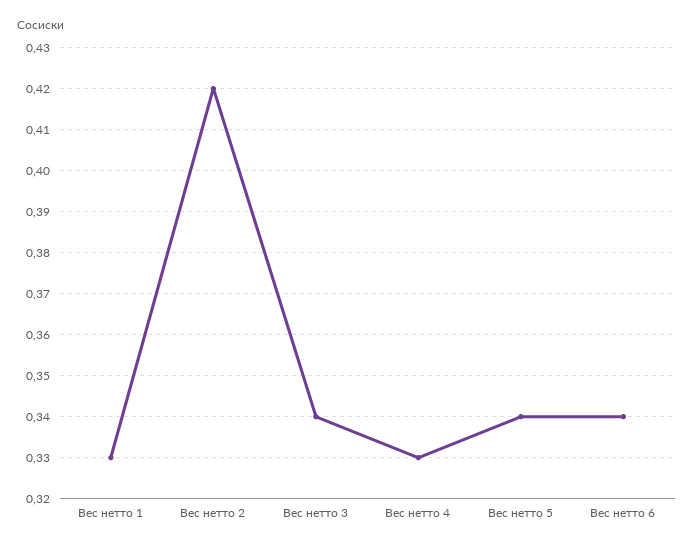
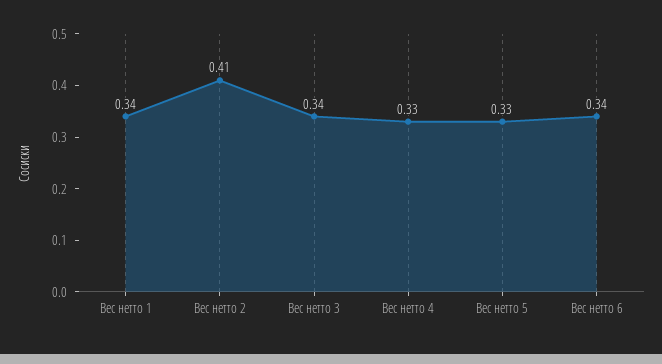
  {
-   "Вес нетто 1": 0.33,
+   "Вес нетто 1": 0.34,
-   "Вес нетто 2": 0.42,
+   "Вес нетто 2": 0.41,
    "Вес нетто 3": 0.34,
    "Вес нетто 4": 0.33,
-   "Вес нетто 5": 0.34,
+   "Вес нетто 5": 0.33,
    "Вес нетто 6": 0.34
  }

